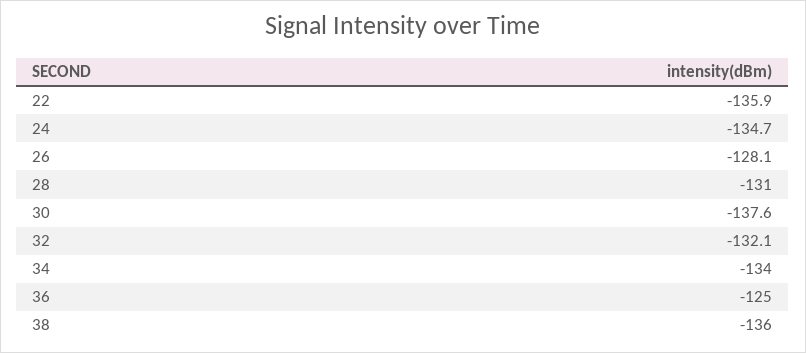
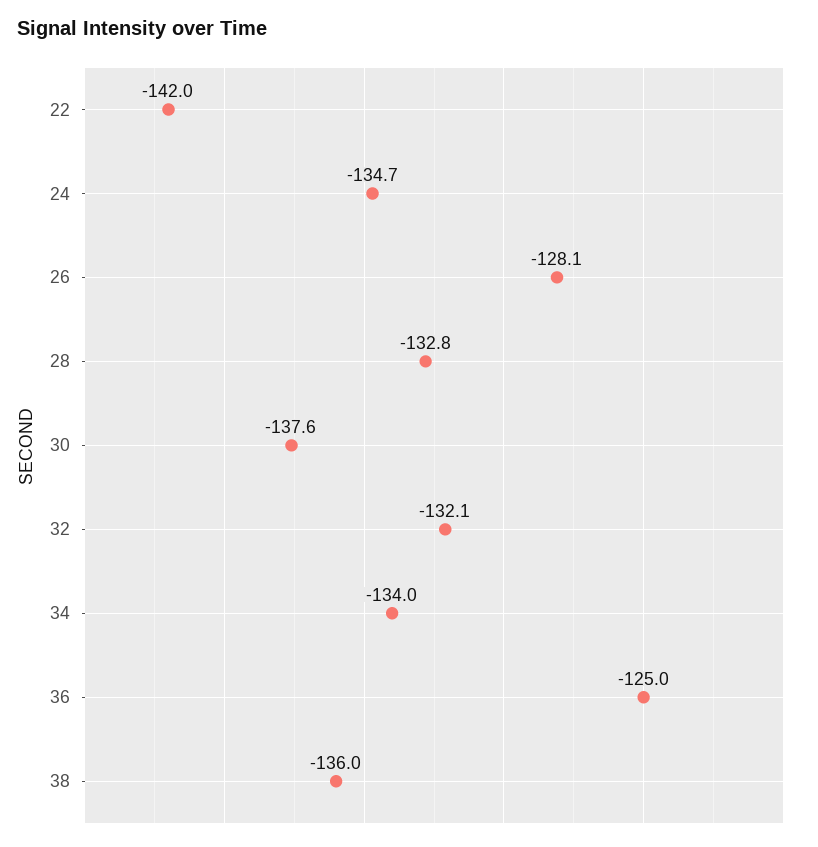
  {
-   "22": -135.9,
+   "22": -142,
    "24": -134.7,
    "26": -128.1,
-   "28": -131,
+   "28": -132.8,
    "30": -137.6,
    "32": -132.1,
    "34": -134,
    "36": -125,
    "38": -136
  }

